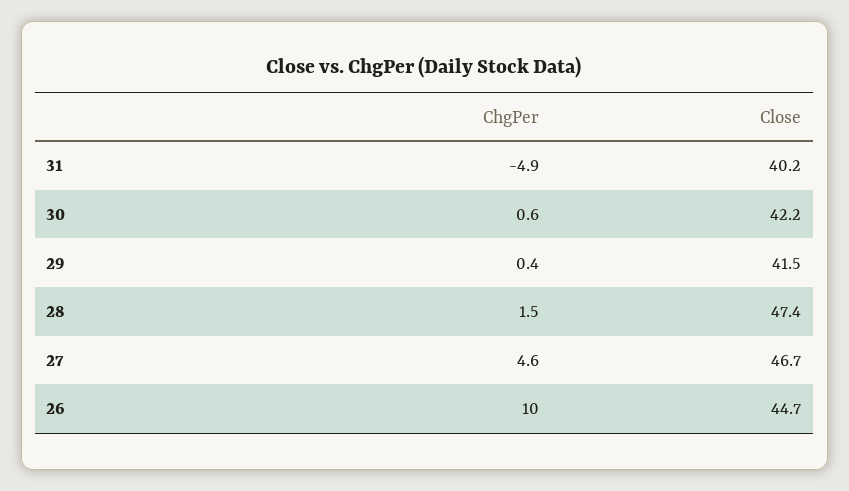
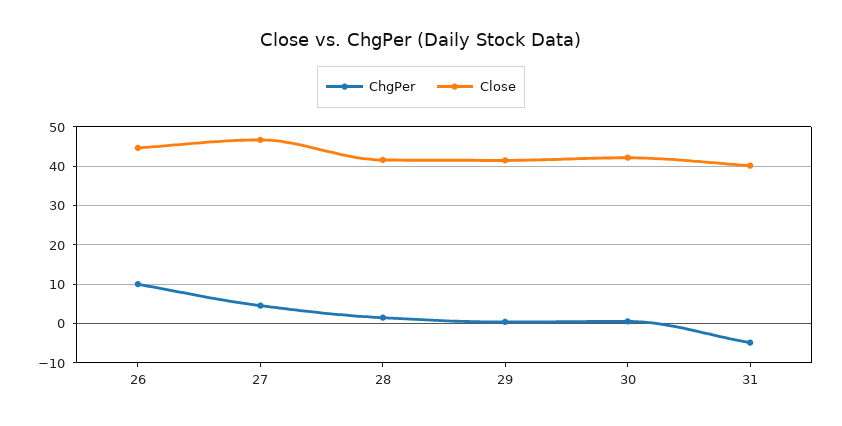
  {
    "ChgPer": {
      "31": -4.9,
      "30": 0.6,
      "29": 0.4,
      "28": 1.5,
      "27": 4.6,
      "26": 10
    },
    "Close": {
      "31": 40.2,
      "30": 42.2,
      "29": 41.5,
-     "28": 47.4,
+     "28": 42,
      "27": 46.7,
      "26": 44.7
    }
  }

